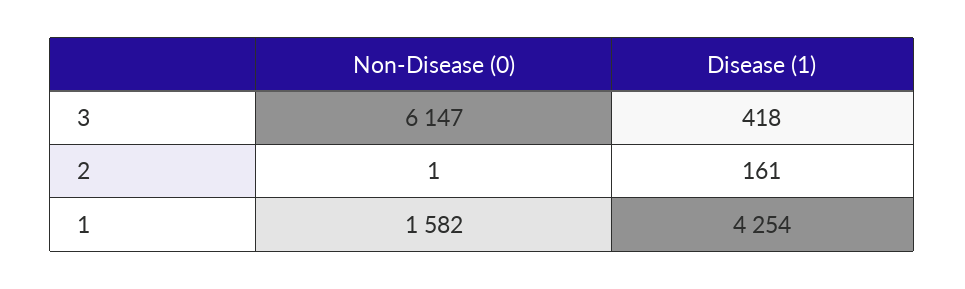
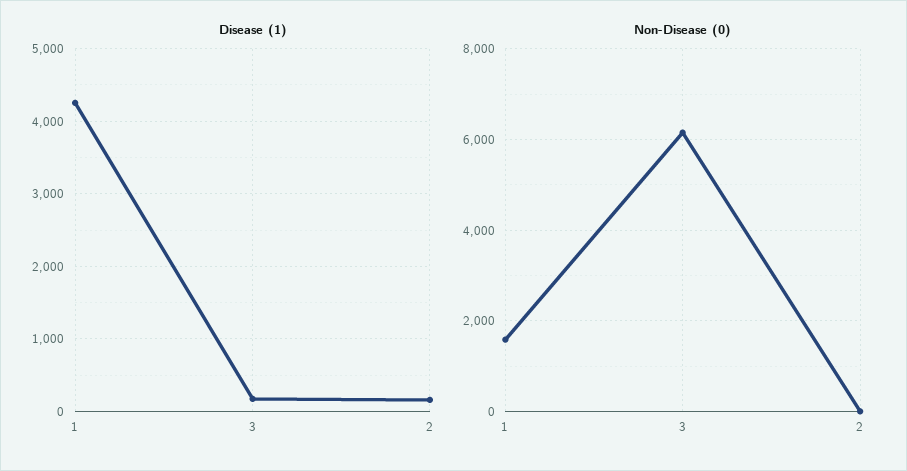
  {
    "Non-Disease (0)": {
      "3": 6147,
      "2": 1,
      "1": 1582
    },
    "Disease (1)": {
-     "3": 418,
+     "3": 200,
      "2": 161,
      "1": 4254
    }
  }

